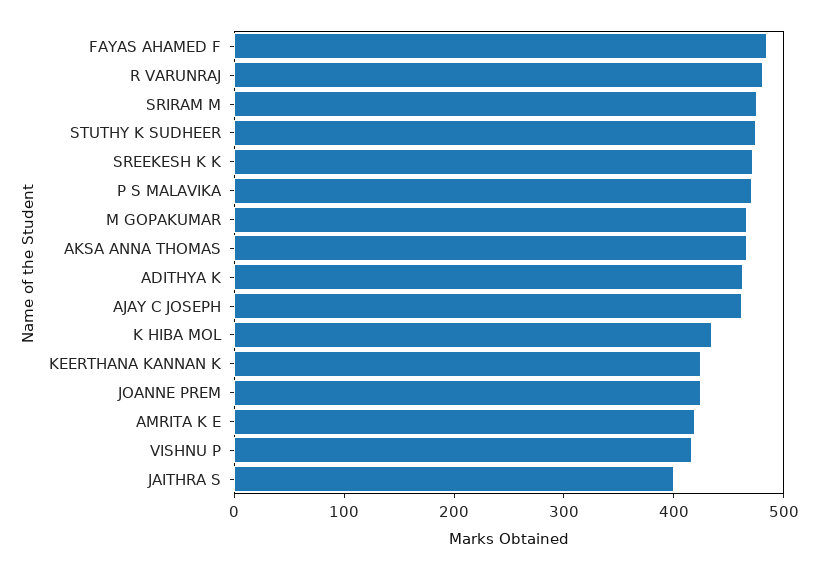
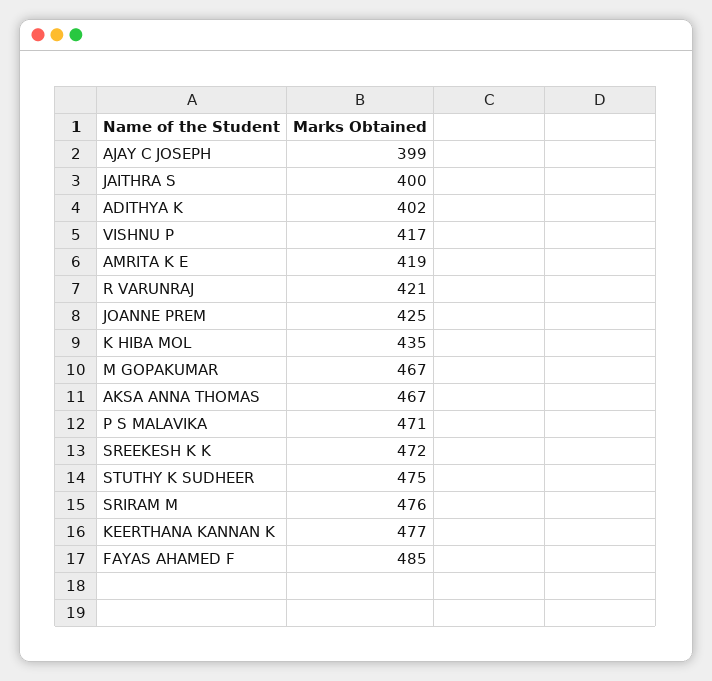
  {
    "FAYAS AHAMED F": 485,
-   "R VARUNRAJ": 480,
+   "R VARUNRAJ": 421,
    "SRIRAM M": 476,
    "STUTHY K SUDHEER": 475,
    "SREEKESH K K": 472,
    "P S MALAVIKA": 471,
    "M GOPAKUMAR": 467,
    "AKSA ANNA THOMAS": 467,
-   "ADITHYA K": 460,
+   "ADITHYA K": 402,
-   "AJAY C JOSEPH": 460,
+   "AJAY C JOSEPH": 399,
    "K HIBA MOL": 435,
-   "KEERTHANA KANNAN K": 420,
+   "KEERTHANA KANNAN K": 477,
    "JOANNE PREM": 425,
    "AMRITA K E": 419,
    "VISHNU P": 417,
    "JAITHRA S": 400
  }

